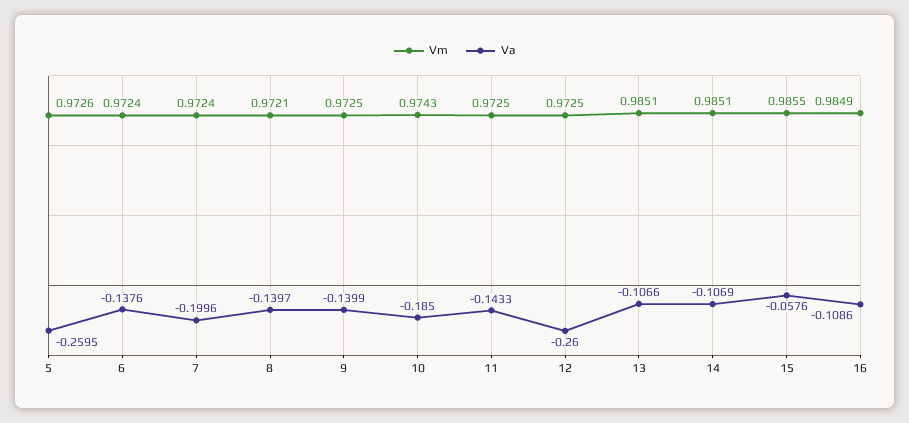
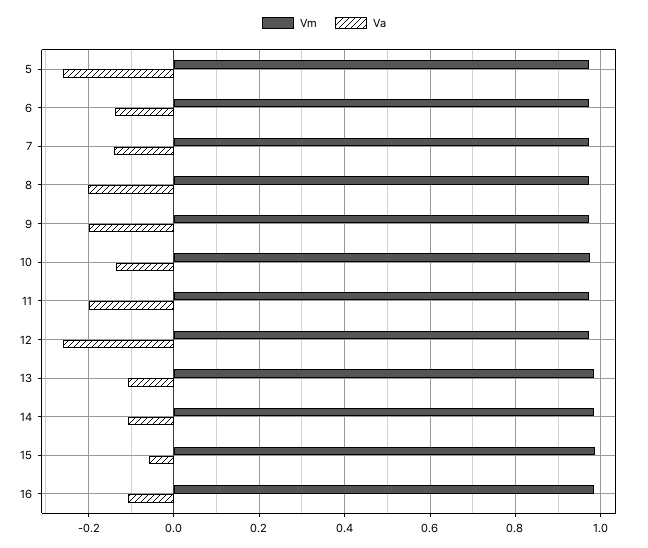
  {
    "Vm": {
      "5": 0.9726,
      "6": 0.9724,
      "7": 0.9724,
      "8": 0.9721,
      "9": 0.9725,
      "10": 0.9743,
      "11": 0.9725,
      "12": 0.9725,
      "13": 0.9851,
      "14": 0.9851,
      "15": 0.9855,
      "16": 0.9849
    },
    "Va": {
      "5": -0.2595,
      "6": -0.1376,
-     "7": -0.1996,
+     "7": -0.14,
-     "8": -0.1397,
+     "8": -0.2,
-     "9": -0.1399,
+     "9": -0.2,
-     "10": -0.185,
+     "10": -0.14,
-     "11": -0.1433,
+     "11": -0.2,
      "12": -0.26,
      "13": -0.1066,
      "14": -0.1069,
      "15": -0.0576,
      "16": -0.1086
    }
  }

